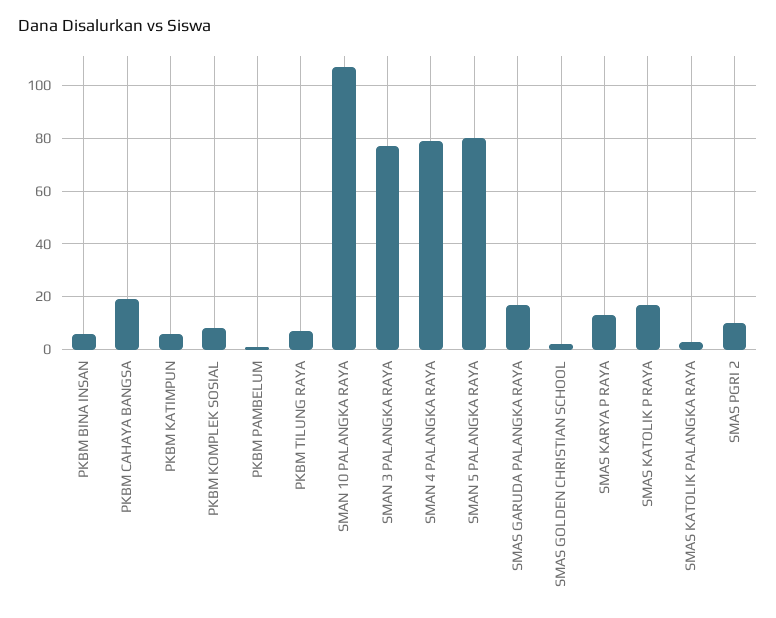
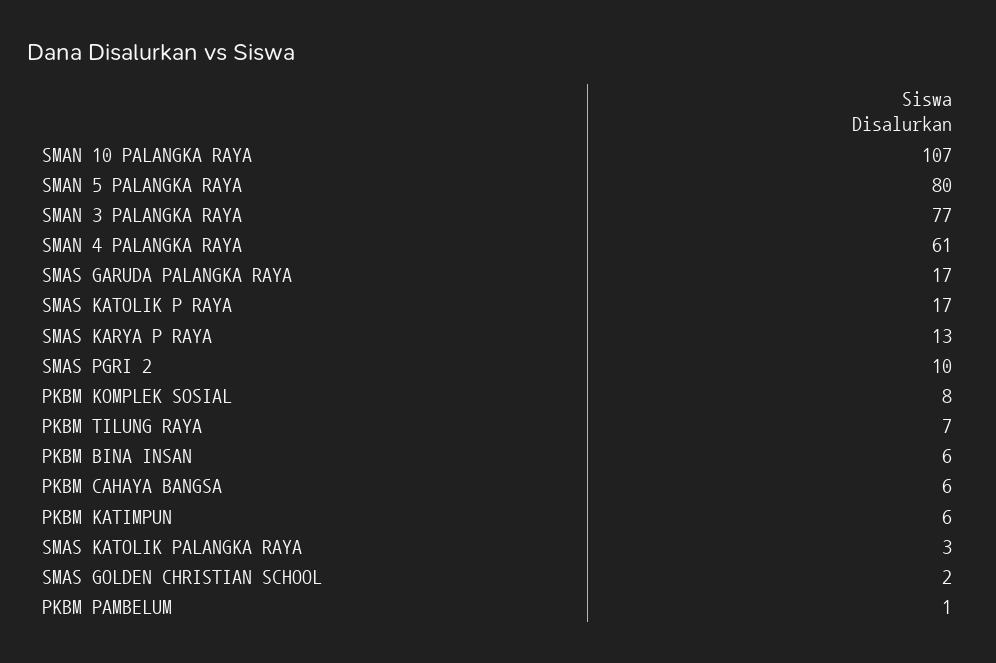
  {
    "PKBM BINA INSAN": 6,
-   "PKBM CAHAYA BANGSA": 20,
+   "PKBM CAHAYA BANGSA": 6,
    "PKBM KATIMPUN": 6,
    "PKBM KOMPLEK SOSIAL": 8,
    "PKBM PAMBELUM": 1,
    "PKBM TILUNG RAYA": 7,
    "SMAN 10 PALANGKA RAYA": 107,
    "SMAN 3 PALANGKA RAYA": 77,
-   "SMAN 4 PALANGKA RAYA": 80,
+   "SMAN 4 PALANGKA RAYA": 61,
    "SMAN 5 PALANGKA RAYA": 80,
    "SMAS GARUDA PALANGKA RAYA": 17,
    "SMAS GOLDEN CHRISTIAN SCHOOL": 2,
    "SMAS KARYA P RAYA": 13,
    "SMAS KATOLIK P RAYA": 17,
    "SMAS KATOLIK PALANGKA RAYA": 3,
    "SMAS PGRI 2": 10
  }

